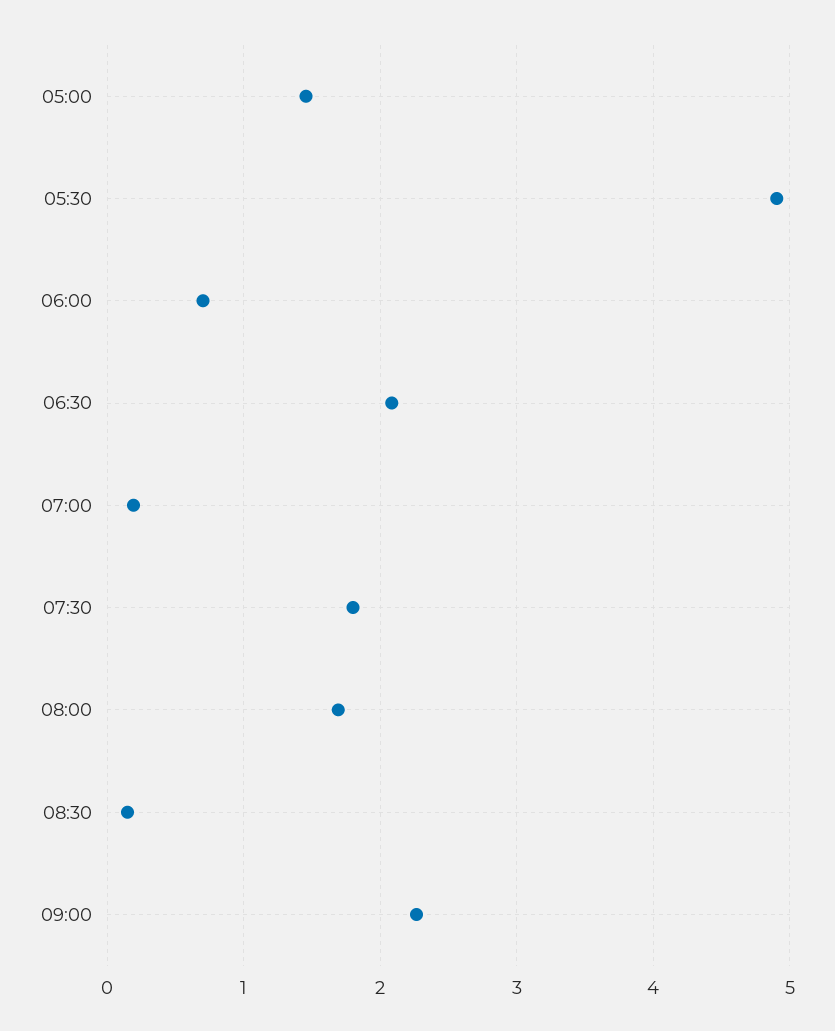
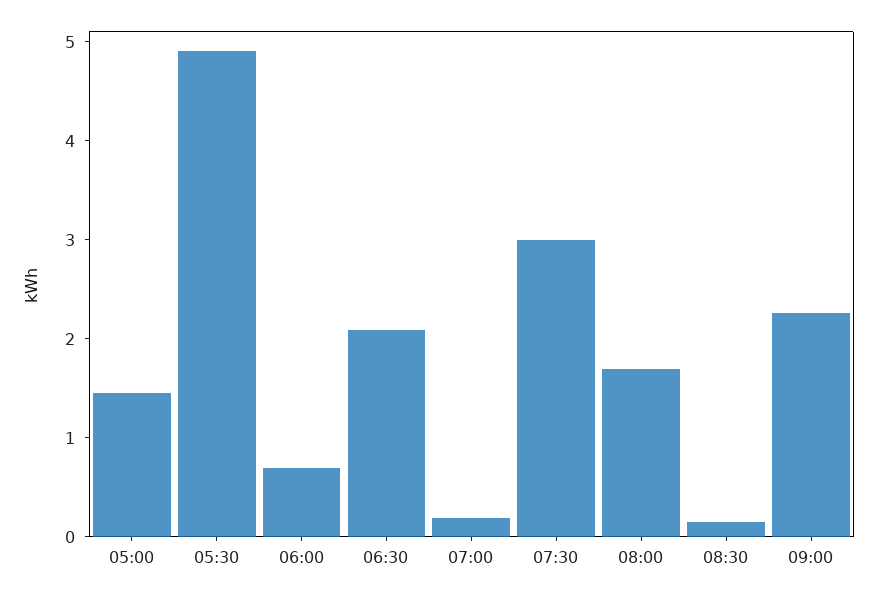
  {
    "05:00": 1.5,
    "05:30": 4.9,
    "06:00": 0.7,
    "06:30": 2.1,
    "07:00": 0.2,
-   "07:30": 1.8,
+   "07:30": 3,
    "08:00": 1.7,
    "08:30": 0.1,
    "09:00": 2.3
  }

